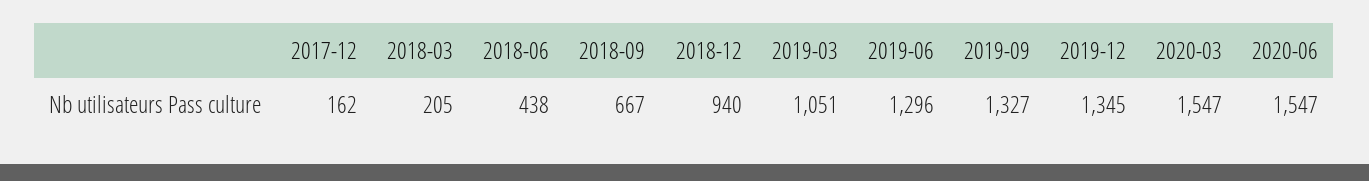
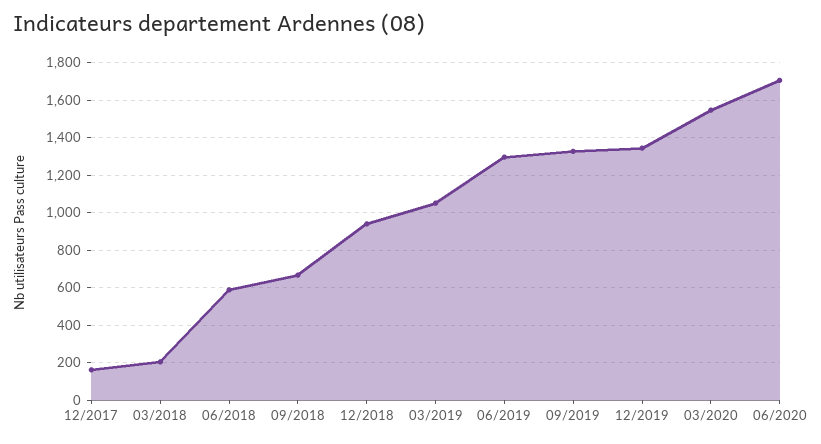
  {
    "2017-12": 162,
    "2018-03": 205,
-   "2018-06": 438,
+   "2018-06": 600,
    "2018-09": 667,
    "2018-12": 940,
    "2019-03": 1051,
    "2019-06": 1296,
    "2019-09": 1327,
    "2019-12": 1345,
    "2020-03": 1547,
-   "2020-06": 1547
+   "2020-06": 1700
  }

